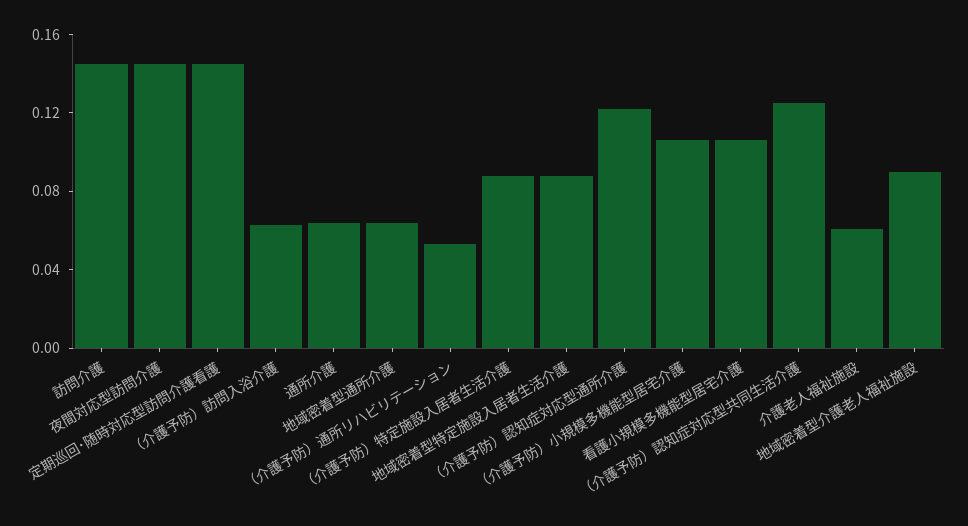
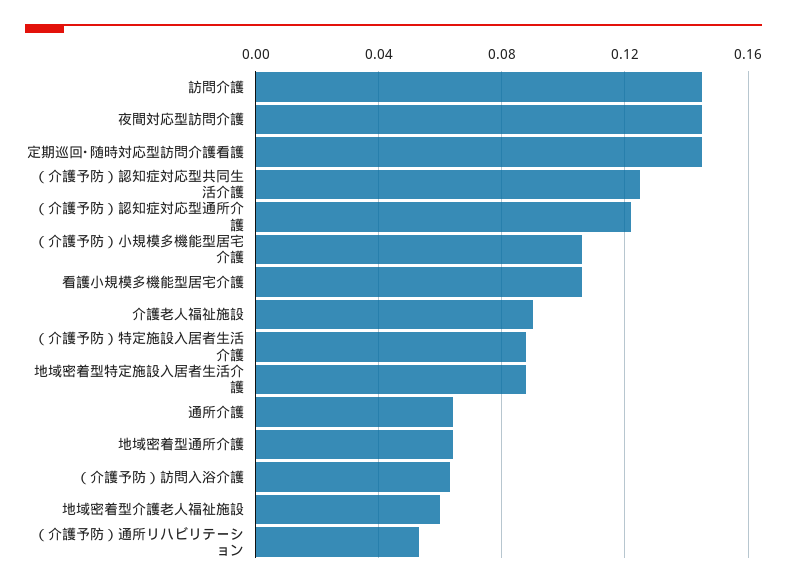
  {
    "訪問介護": 0.145,
    "夜間対応型訪問介護": 0.145,
    "定期巡回･随時対応型訪問介護看護": 0.145,
    "（介護予防）訪問入浴介護": 0.065,
    "通所介護": 0.065,
    "地域密着型通所介護": 0.065,
    "（介護予防）通所リハビリテーション": 0.055,
    "（介護予防）特定施設入居者生活介護": 0.09,
    "地域密着型特定施設入居者生活介護": 0.09,
    "（介護予防）認知症対応型通所介護": 0.12,
    "（介護予防）小規模多機能型居宅介護": 0.105,
    "看護小規模多機能型居宅介護": 0.105,
    "（介護予防）認知症対応型共同生活介護": 0.125,
-   "介護老人福祉施設": 0.06,
+   "介護老人福祉施設": 0.09,
-   "地域密着型介護老人福祉施設": 0.09
+   "地域密着型介護老人福祉施設": 0.06
  }

